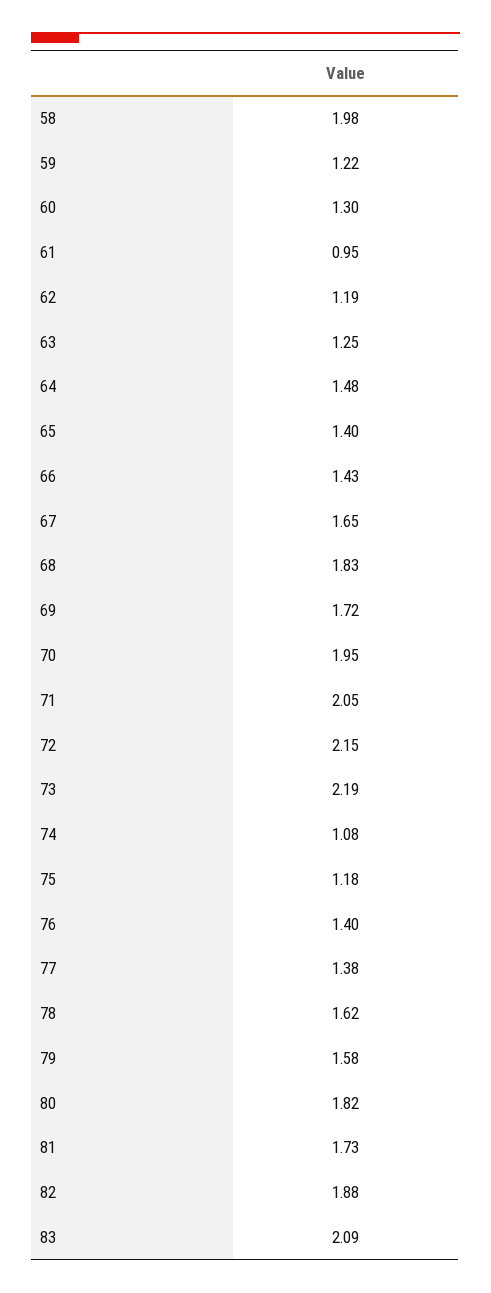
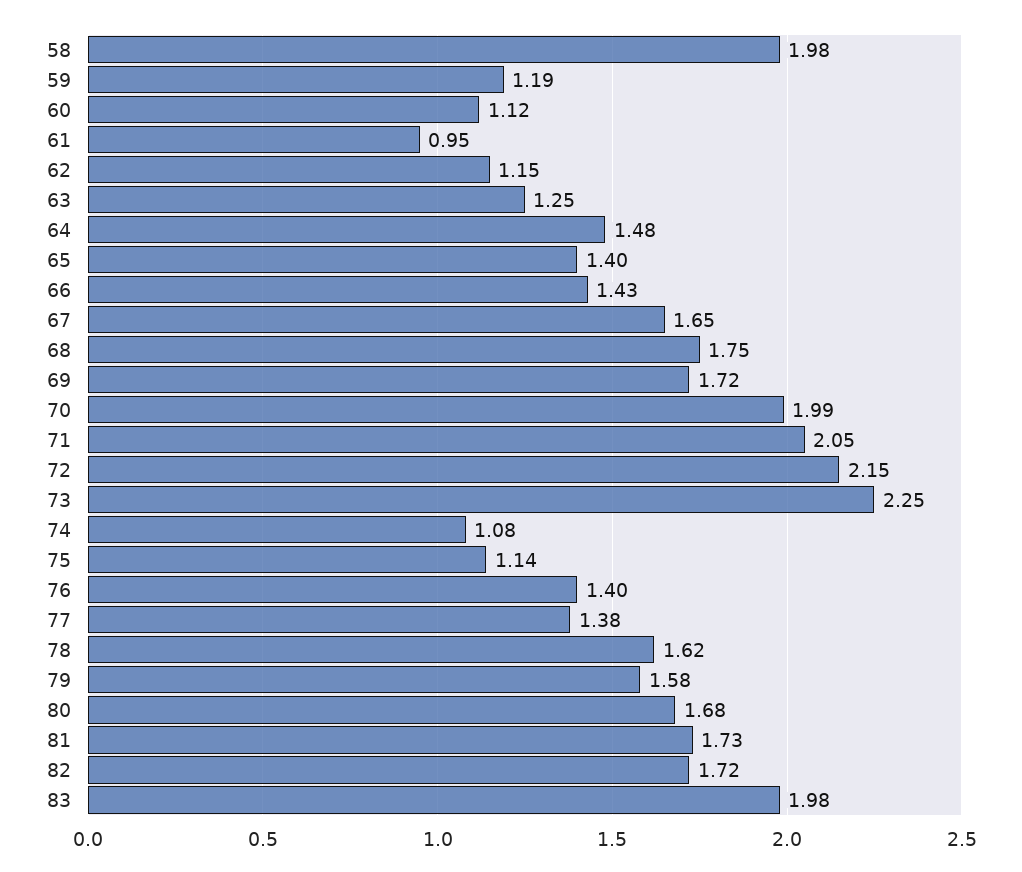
  {
    "58": 1.98,
-   "59": 1.22,
+   "59": 1.19,
-   "60": 1.3,
+   "60": 1.12,
    "61": 0.95,
-   "62": 1.19,
+   "62": 1.15,
    "63": 1.25,
    "64": 1.48,
    "65": 1.4,
    "66": 1.43,
    "67": 1.65,
-   "68": 1.83,
+   "68": 1.75,
    "69": 1.72,
-   "70": 1.95,
+   "70": 1.99,
    "71": 2.05,
    "72": 2.15,
-   "73": 2.19,
+   "73": 2.25,
    "74": 1.08,
-   "75": 1.18,
+   "75": 1.14,
    "76": 1.4,
    "77": 1.38,
    "78": 1.62,
    "79": 1.58,
-   "80": 1.82,
+   "80": 1.68,
    "81": 1.73,
-   "82": 1.88,
+   "82": 1.72,
-   "83": 2.09
+   "83": 1.98
  }

